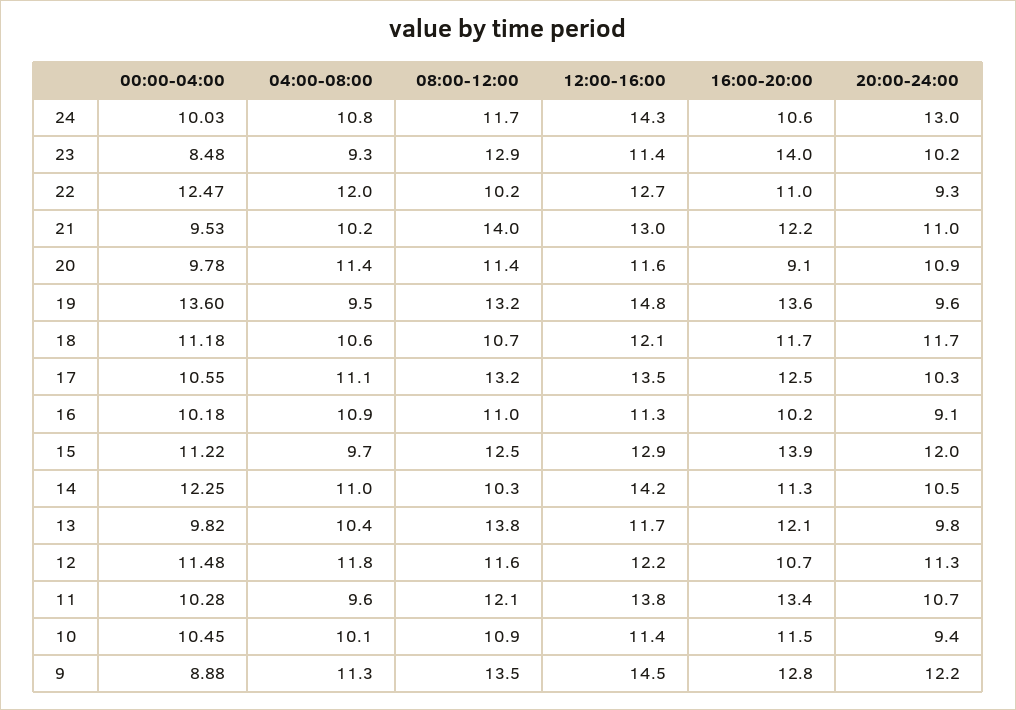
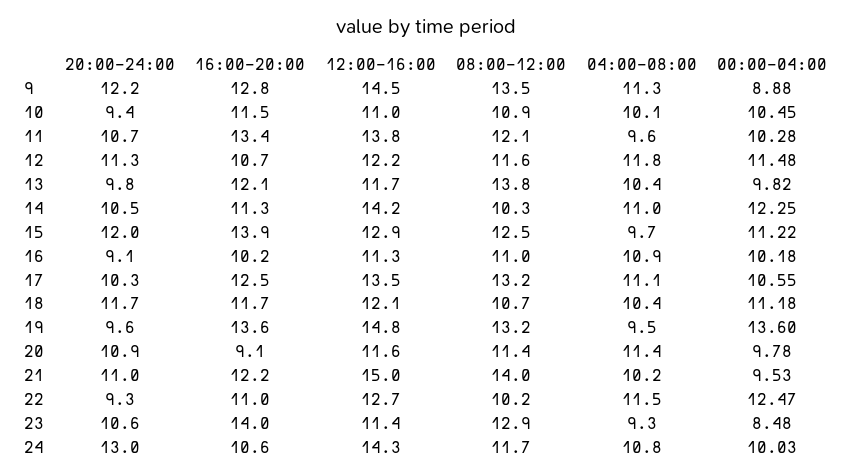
  {
    "00:00-04:00": {
      "24": 10.03,
      "23": 8.48,
      "22": 12.47,
      "21": 9.53,
      "20": 9.78,
      "19": 13.6,
      "18": 11.18,
      "17": 10.55,
      "16": 10.18,
      "15": 11.22,
      "14": 12.25,
      "13": 9.82,
      "12": 11.48,
      "11": 10.28,
      "10": 10.45,
      "9": 8.88
    },
    "04:00-08:00": {
      "24": 10.8,
      "23": 9.3,
-     "22": 12,
+     "22": 11.5,
      "21": 10.2,
      "20": 11.4,
      "19": 9.5,
-     "18": 10.6,
+     "18": 10.4,
      "17": 11.1,
      "16": 10.9,
      "15": 9.7,
      "14": 11,
      "13": 10.4,
      "12": 11.8,
      "11": 9.6,
      "10": 10.1,
      "9": 11.3
    },
    "08:00-12:00": {
      "24": 11.7,
      "23": 12.9,
      "22": 10.2,
      "21": 14,
      "20": 11.4,
      "19": 13.2,
      "18": 10.7,
      "17": 13.2,
      "16": 11,
      "15": 12.5,
      "14": 10.3,
      "13": 13.8,
      "12": 11.6,
      "11": 12.1,
      "10": 10.9,
      "9": 13.5
    },
    "12:00-16:00": {
      "24": 14.3,
      "23": 11.4,
      "22": 12.7,
-     "21": 13,
+     "21": 15,
      "20": 11.6,
      "19": 14.8,
      "18": 12.1,
      "17": 13.5,
      "16": 11.3,
      "15": 12.9,
      "14": 14.2,
      "13": 11.7,
      "12": 12.2,
      "11": 13.8,
-     "10": 11.4,
+     "10": 11,
      "9": 14.5
    },
    "16:00-20:00": {
      "24": 10.6,
      "23": 14,
      "22": 11,
      "21": 12.2,
      "20": 9.1,
      "19": 13.6,
      "18": 11.7,
      "17": 12.5,
      "16": 10.2,
      "15": 13.9,
      "14": 11.3,
      "13": 12.1,
      "12": 10.7,
      "11": 13.4,
      "10": 11.5,
      "9": 12.8
    },
    "20:00-24:00": {
      "24": 13,
-     "23": 10.2,
+     "23": 10.6,
      "22": 9.3,
      "21": 11,
      "20": 10.9,
      "19": 9.6,
      "18": 11.7,
      "17": 10.3,
      "16": 9.1,
      "15": 12,
      "14": 10.5,
      "13": 9.8,
      "12": 11.3,
      "11": 10.7,
      "10": 9.4,
      "9": 12.2
    }
  }

